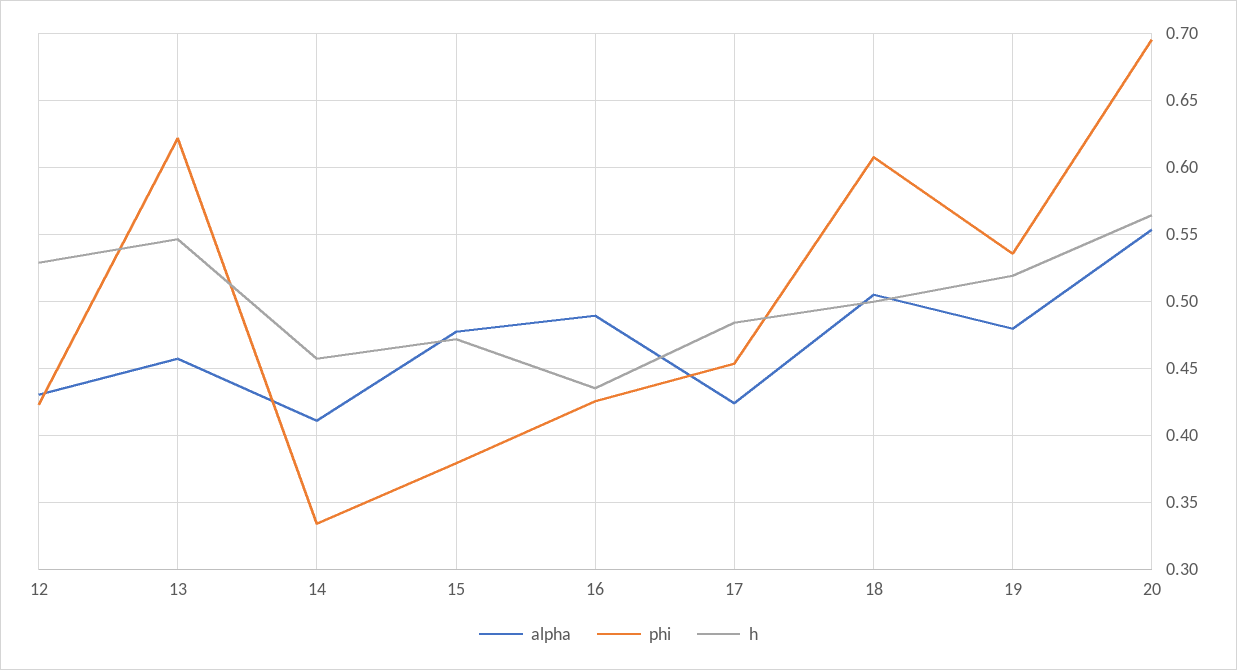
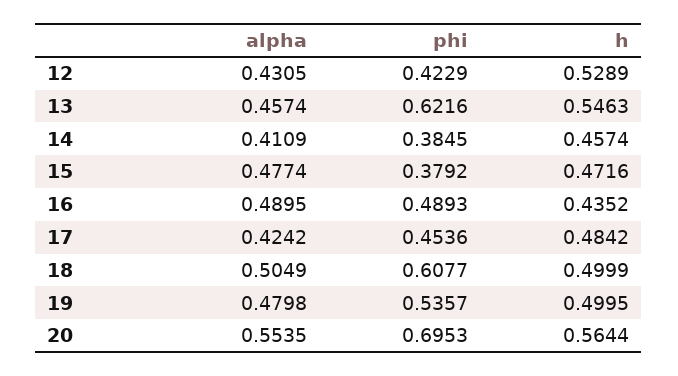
  {
    "alpha": {
      "12": 0.4305,
      "13": 0.4574,
      "14": 0.4109,
      "15": 0.4774,
      "16": 0.4895,
      "17": 0.4242,
      "18": 0.5049,
      "19": 0.4798,
      "20": 0.5535
    },
    "phi": {
      "12": 0.4229,
      "13": 0.6216,
-     "14": 0.335,
+     "14": 0.3845,
      "15": 0.3792,
-     "16": 0.425,
+     "16": 0.4893,
      "17": 0.4536,
      "18": 0.6077,
      "19": 0.5357,
      "20": 0.6953
    },
    "h": {
      "12": 0.5289,
      "13": 0.5463,
      "14": 0.4574,
      "15": 0.4716,
      "16": 0.4352,
      "17": 0.4842,
      "18": 0.4999,
-     "19": 0.52,
+     "19": 0.4995,
      "20": 0.5644
    }
  }

